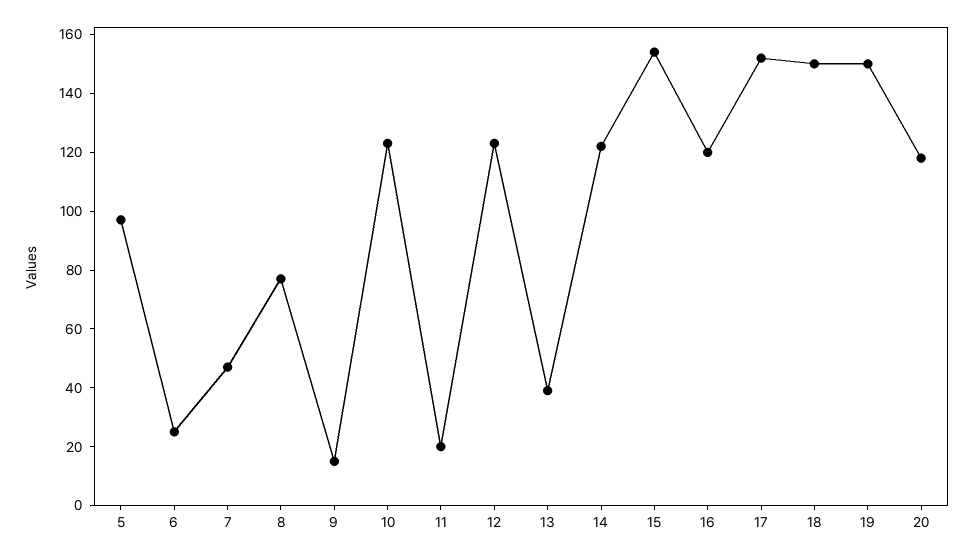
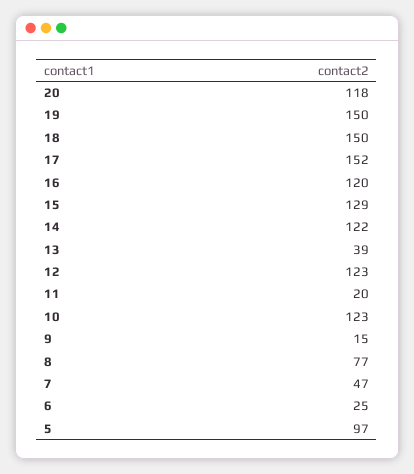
  {
    "5": 97,
    "6": 25,
    "7": 47,
    "8": 77,
    "9": 15,
    "10": 123,
    "11": 20,
    "12": 123,
    "13": 39,
    "14": 122,
-   "15": 155,
+   "15": 129,
    "16": 120,
    "17": 152,
    "18": 150,
    "19": 150,
    "20": 118
  }

